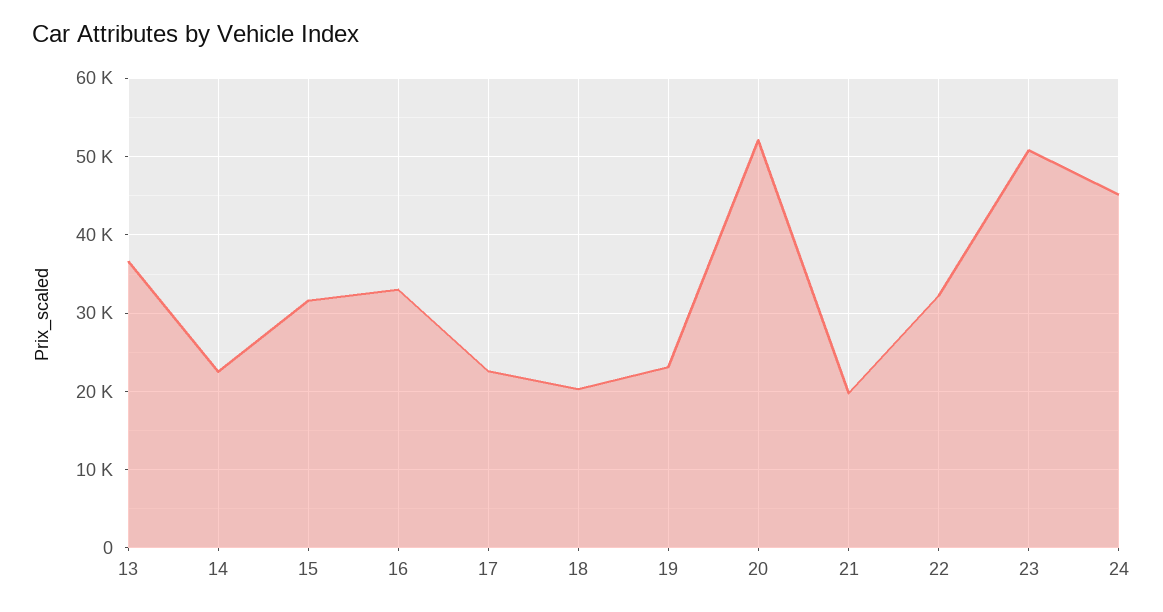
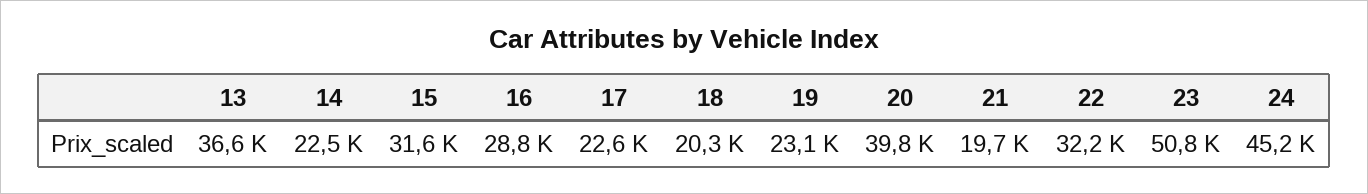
  {
    "13": 36600,
    "14": 22500,
    "15": 31600,
-   "16": 33000,
+   "16": 28800,
    "17": 22600,
    "18": 20300,
    "19": 23100,
-   "20": 52000,
+   "20": 39800,
    "21": 19700,
    "22": 32200,
    "23": 50800,
    "24": 45200
  }

